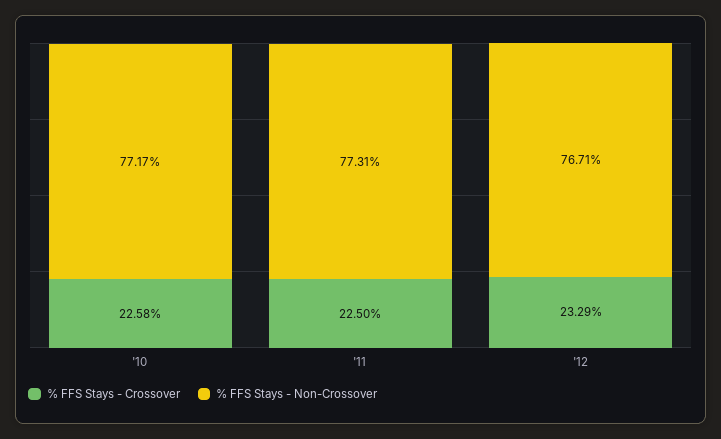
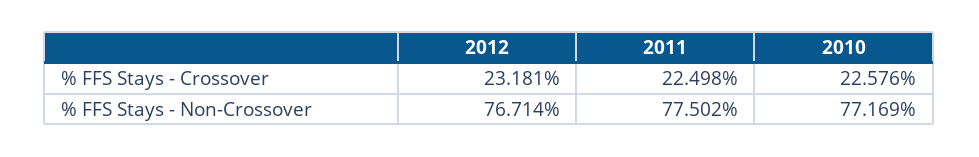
  {
    "% FFS Stays - Crossover": {
      "'10": 22.576,
      "'11": 22.498,
-     "'12": 23.29
+     "'12": 23.181
    },
    "% FFS Stays - Non-Crossover": {
      "'10": 77.169,
-     "'11": 77.31,
+     "'11": 77.502,
      "'12": 76.714
    }
  }

